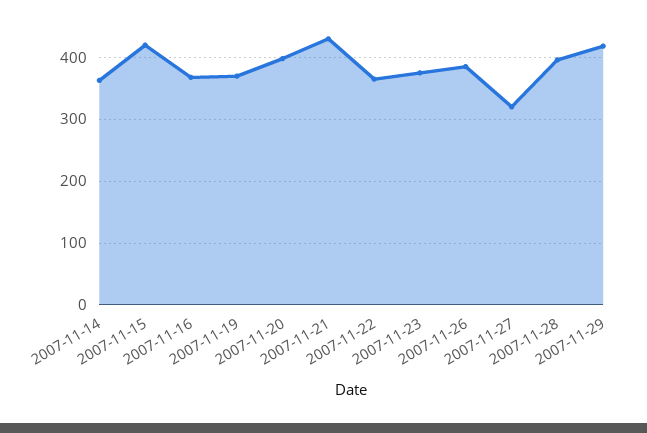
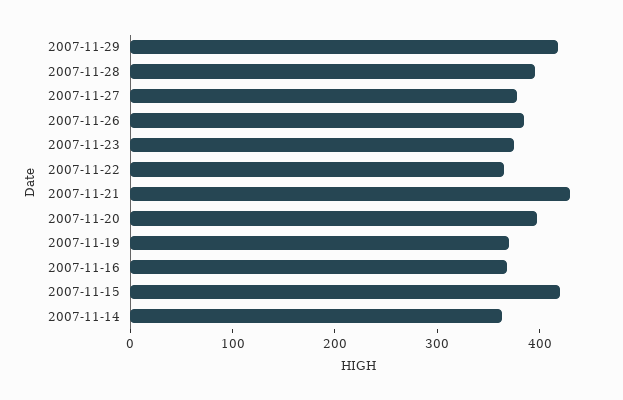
  {
    "2007-11-14": 360,
    "2007-11-15": 420,
    "2007-11-16": 370,
    "2007-11-19": 370,
    "2007-11-20": 400,
    "2007-11-21": 430,
    "2007-11-22": 370,
    "2007-11-23": 380,
    "2007-11-26": 390,
-   "2007-11-27": 320,
+   "2007-11-27": 380,
    "2007-11-28": 400,
    "2007-11-29": 420
  }

